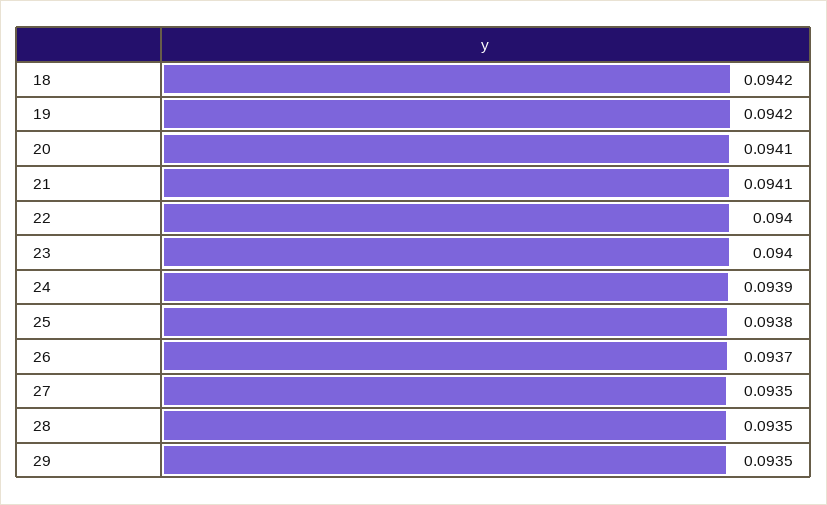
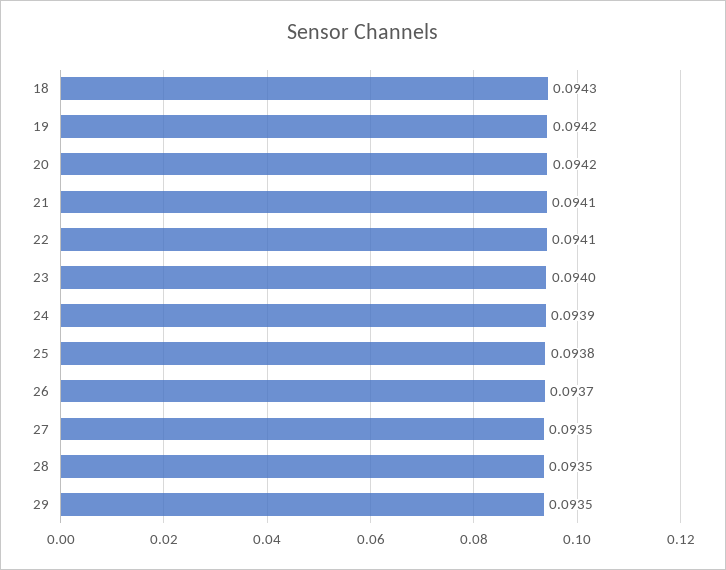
  {
-   "18": 0.0942,
+   "18": 0.0943,
    "19": 0.0942,
-   "20": 0.0941,
+   "20": 0.0942,
    "21": 0.0941,
-   "22": 0.094,
+   "22": 0.0941,
    "23": 0.094,
    "24": 0.0939,
    "25": 0.0938,
    "26": 0.0937,
    "27": 0.0935,
    "28": 0.0935,
    "29": 0.0935
  }

